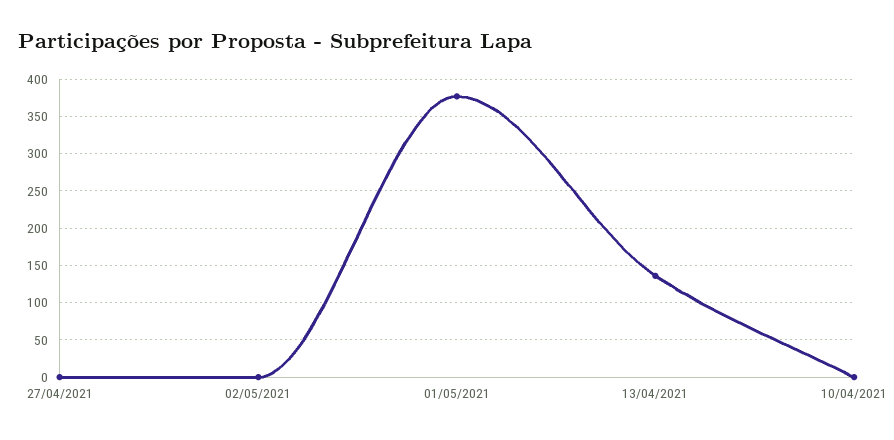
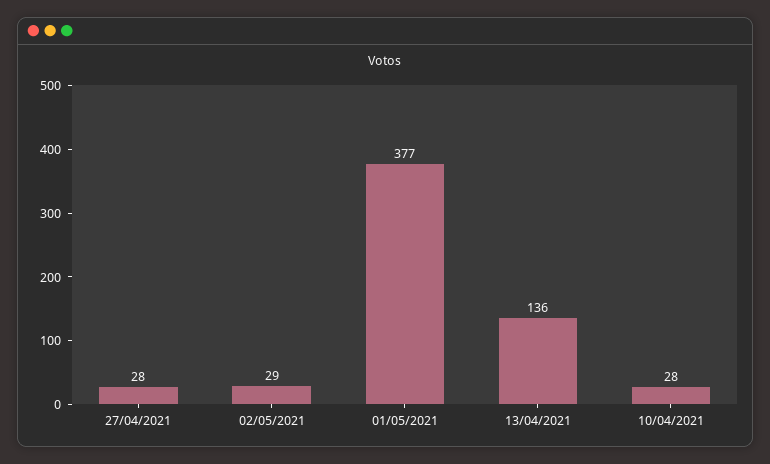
  {
-   "27/04/2021": 0,
+   "27/04/2021": 28,
-   "02/05/2021": 0,
+   "02/05/2021": 29,
    "01/05/2021": 377,
    "13/04/2021": 136,
-   "10/04/2021": 0
+   "10/04/2021": 28
  }

